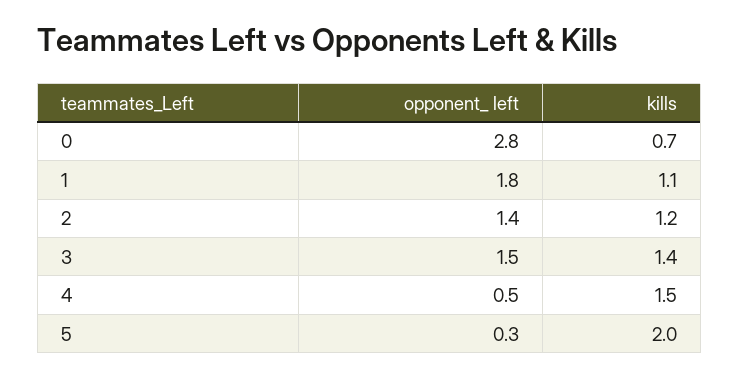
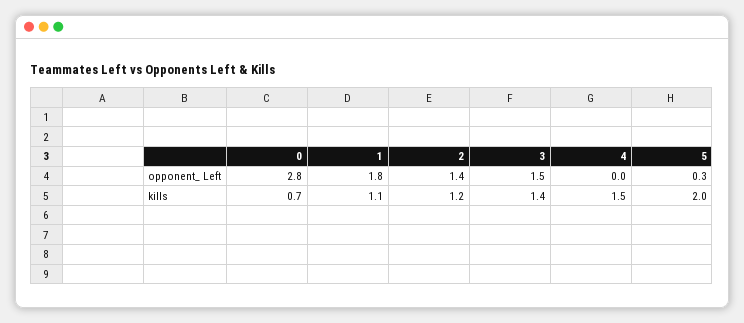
  {
    "opponent_ left": {
      "0": 2.8,
      "1": 1.8,
      "2": 1.4,
      "3": 1.5,
-     "4": 0.5,
+     "4": 0,
      "5": 0.3
    },
    "kills": {
      "0": 0.7,
      "1": 1.1,
      "2": 1.2,
      "3": 1.4,
      "4": 1.5,
      "5": 2
    }
  }

